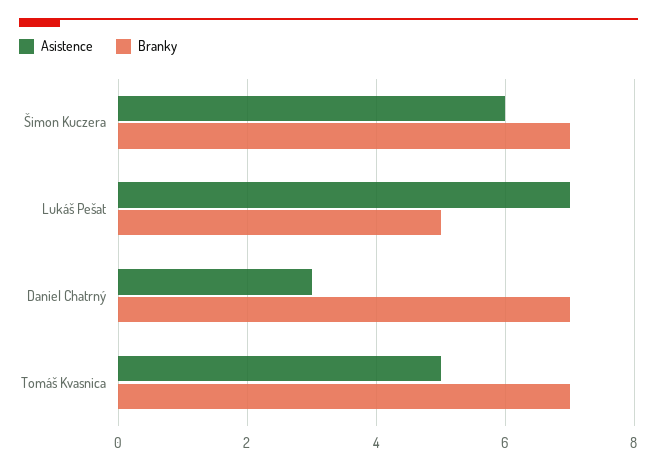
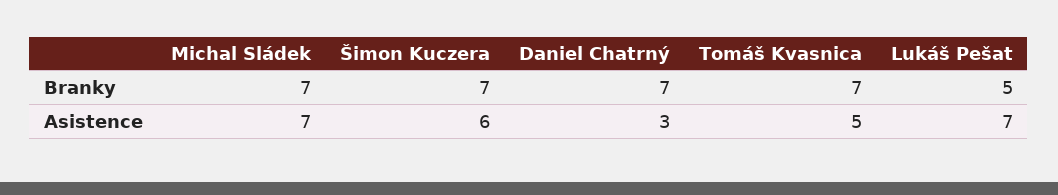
  {
    "Asistence": {
      "Šimon Kuczera": 6,
      "Lukáš Pešat": 7,
      "Daniel Chatrný": 3,
-     "Tomáš Kvasnica": 5
+     "Tomáš Kvasnica": 5,
+     "Michal Sládek": 7
    },
    "Branky": {
      "Šimon Kuczera": 7,
      "Lukáš Pešat": 5,
      "Daniel Chatrný": 7,
-     "Tomáš Kvasnica": 7
+     "Tomáš Kvasnica": 7,
+     "Michal Sládek": 7
    }
  }

